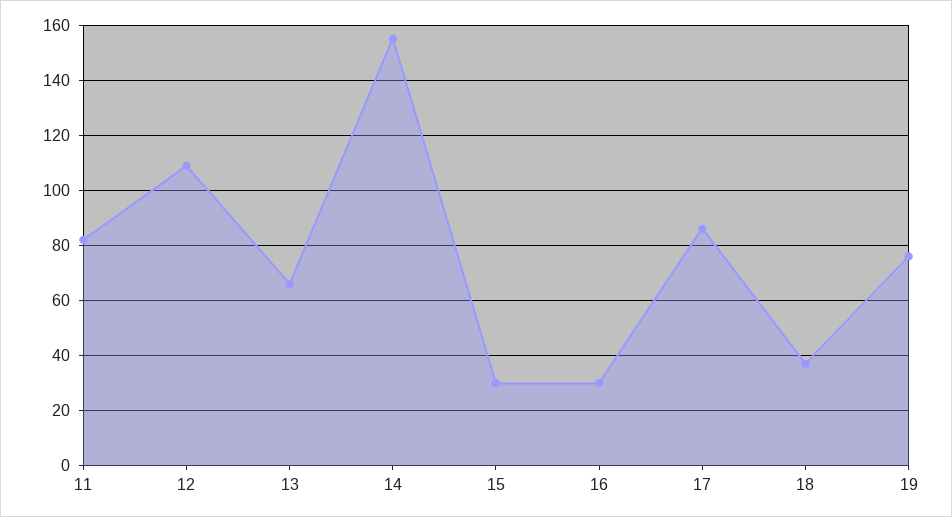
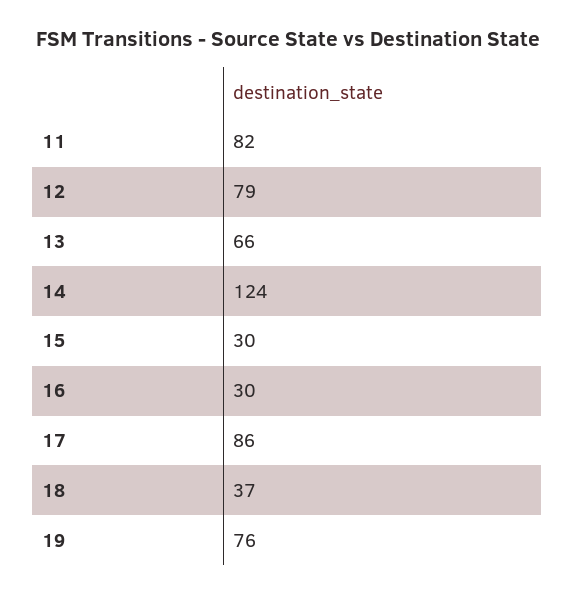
  {
    "11": 82,
-   "12": 110,
+   "12": 79,
    "13": 66,
-   "14": 155,
+   "14": 124,
    "15": 30,
    "16": 30,
    "17": 86,
    "18": 37,
    "19": 76
  }

